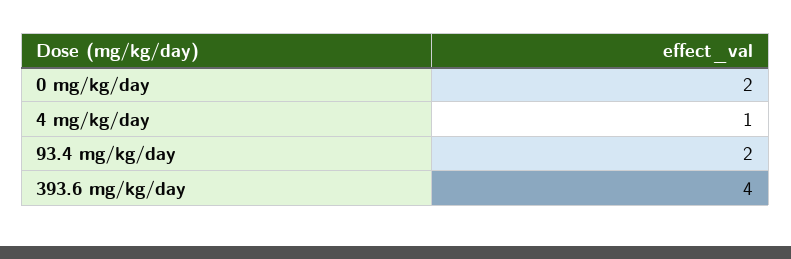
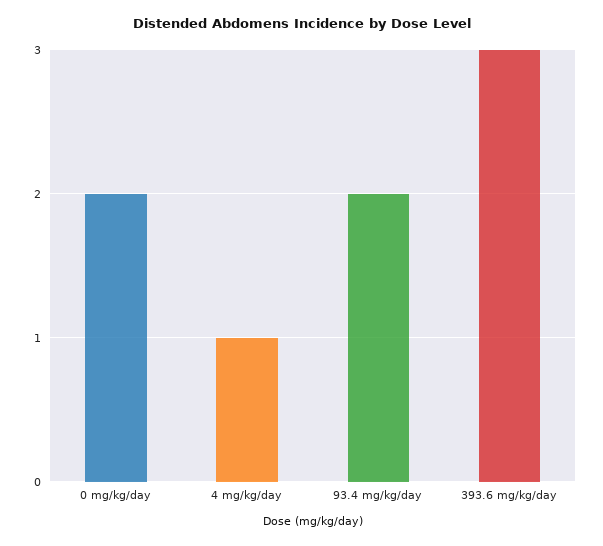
  {
    "0 mg/kg/day": 2,
    "4 mg/kg/day": 1,
    "93.4 mg/kg/day": 2,
-   "393.6 mg/kg/day": 4
+   "393.6 mg/kg/day": 3
  }

